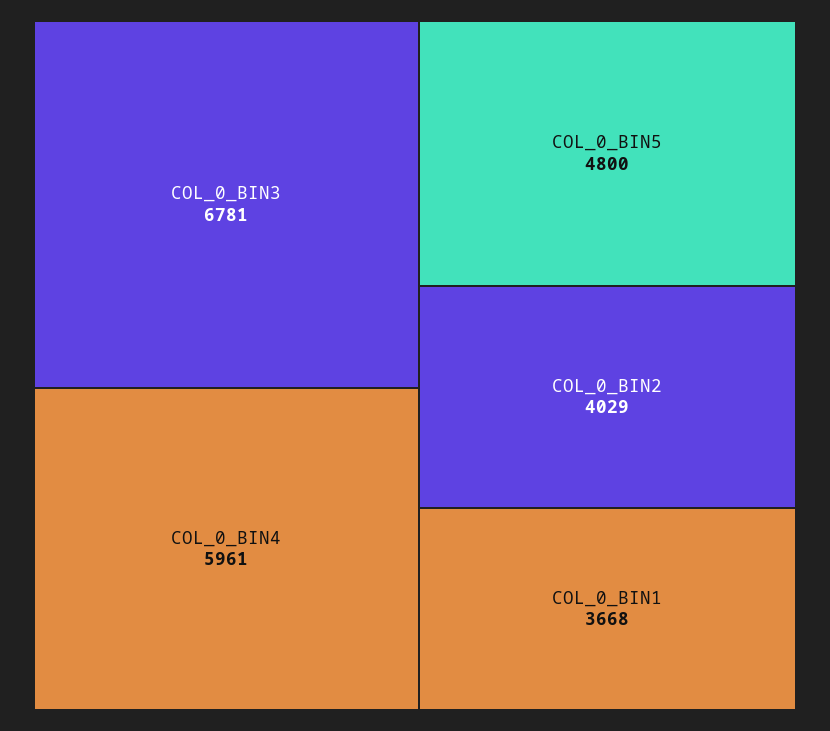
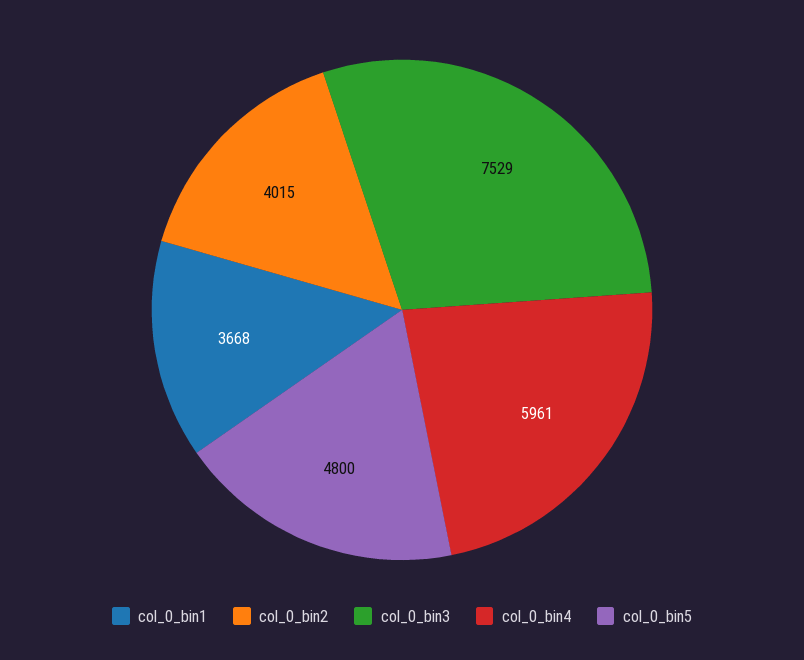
  {
-   "COL_0_BIN3": 6781,
+   "COL_0_BIN3": 7529,
    "COL_0_BIN4": 5961,
    "COL_0_BIN5": 4800,
-   "COL_0_BIN2": 4029,
+   "COL_0_BIN2": 4015,
    "COL_0_BIN1": 3668
  }

